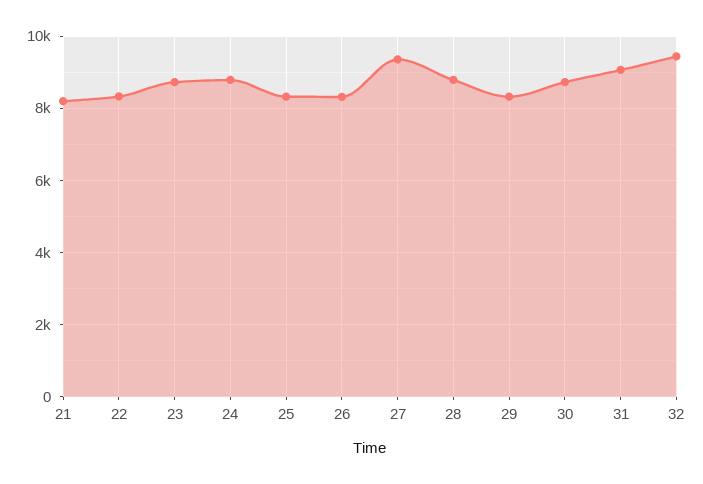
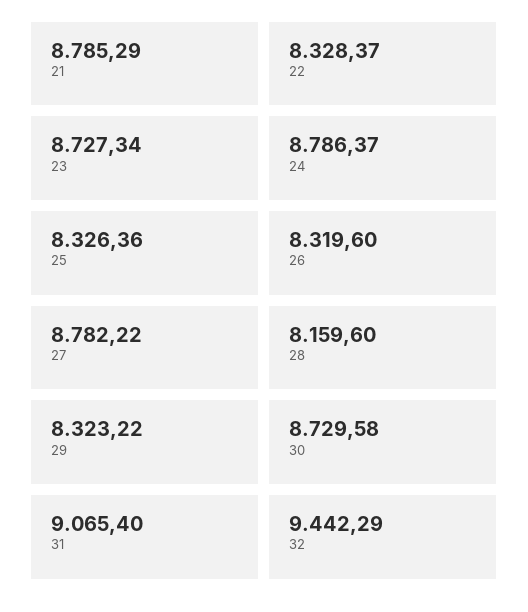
  {
-   "21": 8200,
+   "21": 8785.29,
    "22": 8328.37,
    "23": 8727.34,
    "24": 8786.37,
    "25": 8326.36,
    "26": 8319.6,
-   "27": 9400,
+   "27": 8782.22,
-   "28": 8800,
+   "28": 8159.6,
    "29": 8323.22,
    "30": 8729.58,
    "31": 9065.4,
    "32": 9442.29
  }

